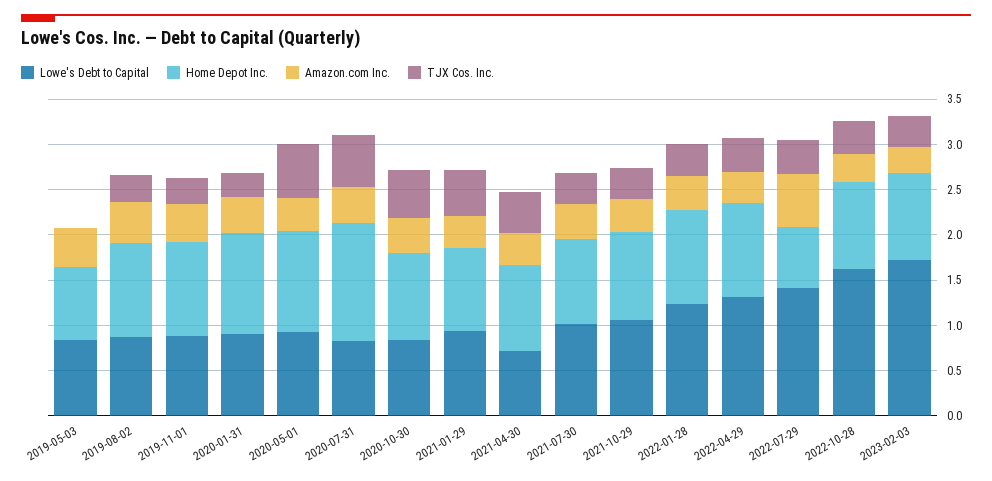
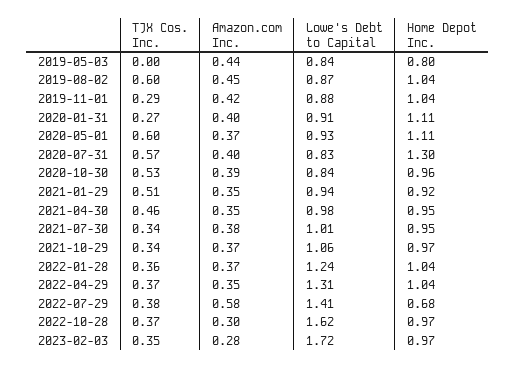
  {
    "Lowe's Debt to Capital": {
      "2019-05-03": 0.84,
      "2019-08-02": 0.87,
      "2019-11-01": 0.88,
      "2020-01-31": 0.91,
      "2020-05-01": 0.93,
      "2020-07-31": 0.83,
      "2020-10-30": 0.84,
      "2021-01-29": 0.94,
-     "2021-04-30": 0.7,
+     "2021-04-30": 0.98,
      "2021-07-30": 1.01,
      "2021-10-29": 1.06,
      "2022-01-28": 1.24,
      "2022-04-29": 1.31,
      "2022-07-29": 1.41,
      "2022-10-28": 1.62,
      "2023-02-03": 1.72
    },
    "Home Depot Inc.": {
      "2019-05-03": 0.8,
      "2019-08-02": 1.04,
      "2019-11-01": 1.04,
      "2020-01-31": 1.11,
      "2020-05-01": 1.11,
      "2020-07-31": 1.3,
      "2020-10-30": 0.96,
      "2021-01-29": 0.92,
      "2021-04-30": 0.95,
      "2021-07-30": 0.95,
      "2021-10-29": 0.97,
      "2022-01-28": 1.04,
      "2022-04-29": 1.04,
      "2022-07-29": 0.68,
      "2022-10-28": 0.97,
      "2023-02-03": 0.97
    },
    "Amazon.com Inc.": {
      "2019-05-03": 0.44,
      "2019-08-02": 0.45,
      "2019-11-01": 0.42,
      "2020-01-31": 0.4,
      "2020-05-01": 0.37,
      "2020-07-31": 0.4,
      "2020-10-30": 0.39,
      "2021-01-29": 0.35,
      "2021-04-30": 0.35,
      "2021-07-30": 0.38,
      "2021-10-29": 0.37,
      "2022-01-28": 0.37,
      "2022-04-29": 0.35,
      "2022-07-29": 0.58,
      "2022-10-28": 0.3,
      "2023-02-03": 0.28
    },
    "TJX Cos. Inc.": {
      "2019-05-03": 0,
-     "2019-08-02": 0.3,
+     "2019-08-02": 0.6,
      "2019-11-01": 0.29,
      "2020-01-31": 0.27,
      "2020-05-01": 0.6,
      "2020-07-31": 0.57,
      "2020-10-30": 0.53,
      "2021-01-29": 0.51,
      "2021-04-30": 0.46,
      "2021-07-30": 0.34,
      "2021-10-29": 0.34,
      "2022-01-28": 0.36,
      "2022-04-29": 0.37,
      "2022-07-29": 0.38,
      "2022-10-28": 0.37,
      "2023-02-03": 0.35
    }
  }

